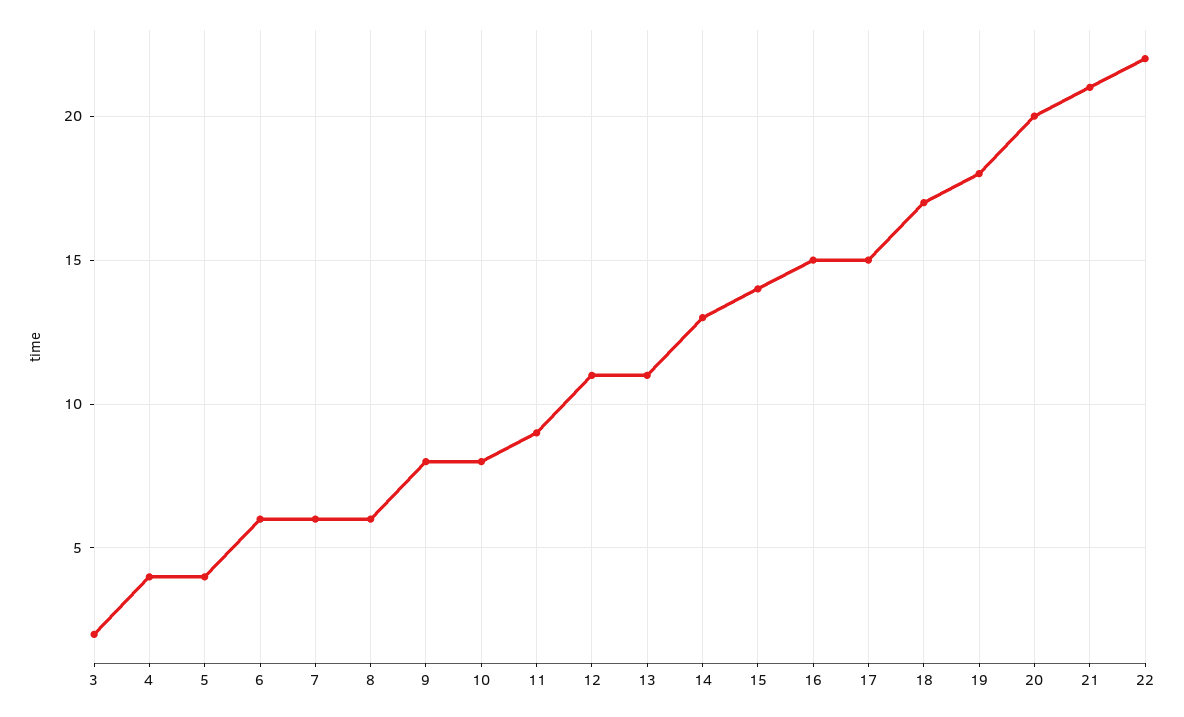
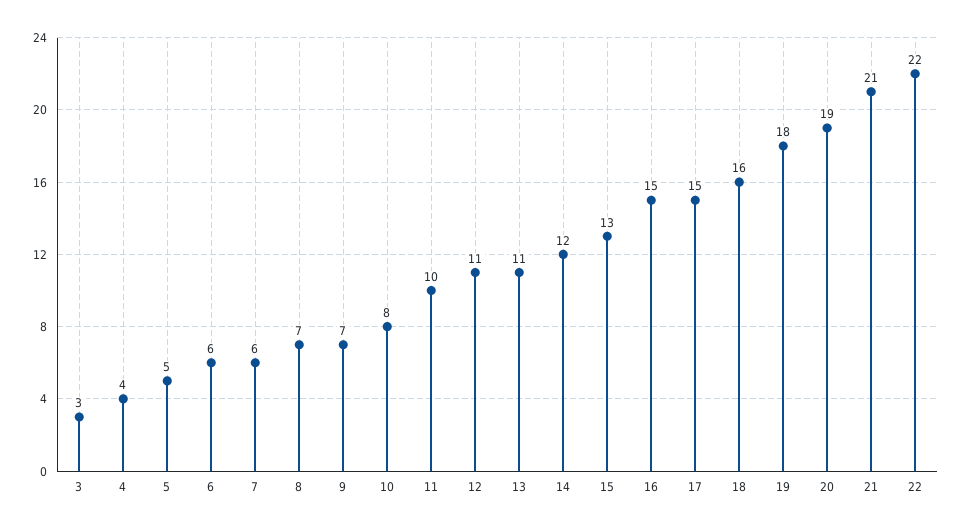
  {
-   "3": 2,
+   "3": 3,
    "4": 4,
-   "5": 4,
+   "5": 5,
    "6": 6,
    "7": 6,
-   "8": 6,
+   "8": 7,
-   "9": 8,
+   "9": 7,
    "10": 8,
-   "11": 9,
+   "11": 10,
    "12": 11,
    "13": 11,
-   "14": 13,
+   "14": 12,
-   "15": 14,
+   "15": 13,
    "16": 15,
    "17": 15,
-   "18": 17,
+   "18": 16,
    "19": 18,
-   "20": 20,
+   "20": 19,
    "21": 21,
    "22": 22
  }

